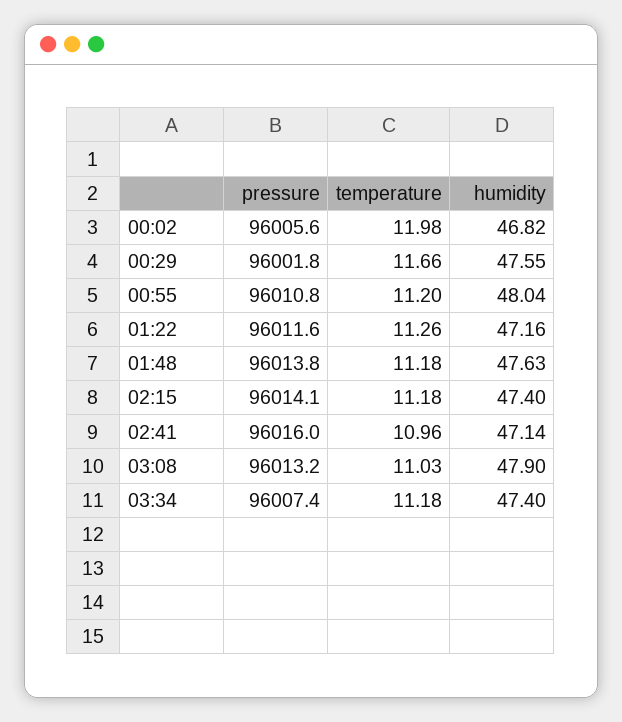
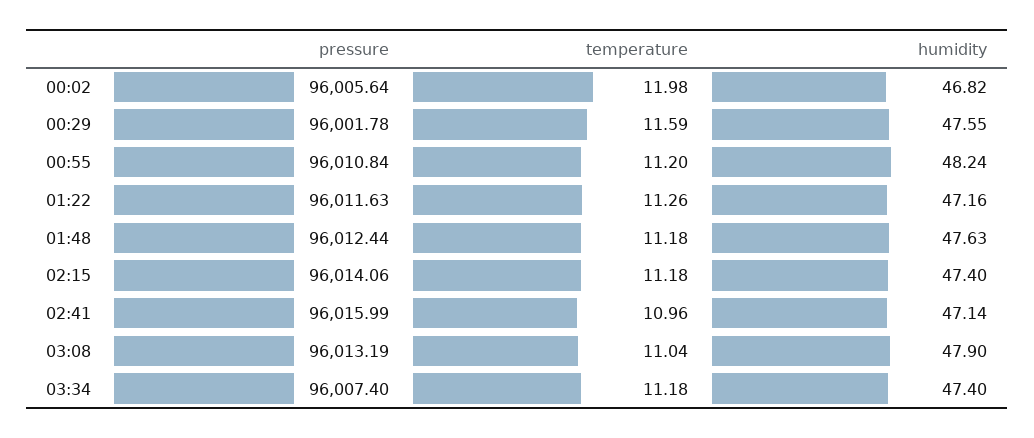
  {
    "pressure": {
      "00:02": 96005.64,
      "00:29": 96001.78,
      "00:55": 96010.84,
      "01:22": 96011.63,
-     "01:48": 96013.8,
+     "01:48": 96012.44,
      "02:15": 96014.06,
      "02:41": 96015.99,
      "03:08": 96013.19,
      "03:34": 96007.4
    },
    "temperature": {
      "00:02": 11.98,
-     "00:29": 11.66,
+     "00:29": 11.59,
      "00:55": 11.2,
      "01:22": 11.26,
      "01:48": 11.18,
      "02:15": 11.18,
      "02:41": 10.96,
-     "03:08": 11.03,
+     "03:08": 11.04,
      "03:34": 11.18
    },
    "humidity": {
      "00:02": 46.82,
      "00:29": 47.55,
-     "00:55": 48.04,
+     "00:55": 48.24,
      "01:22": 47.16,
      "01:48": 47.63,
      "02:15": 47.4,
      "02:41": 47.14,
      "03:08": 47.9,
      "03:34": 47.4
    }
  }

